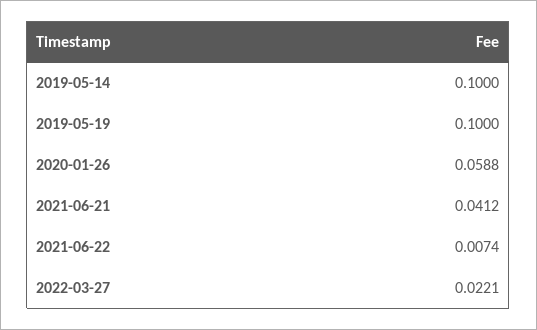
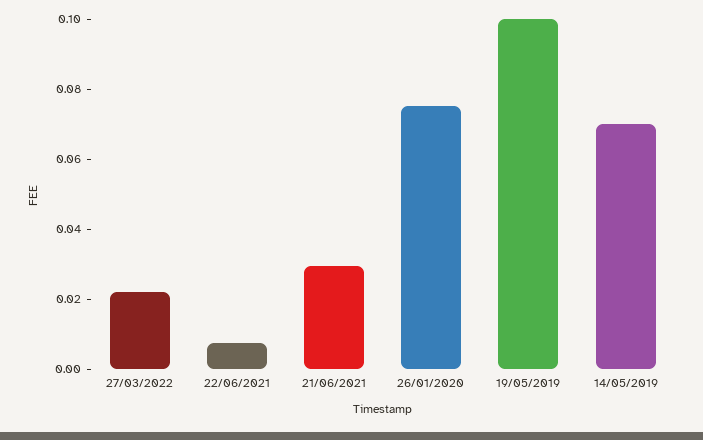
  {
-   "2019-05-14": 0.1,
+   "2019-05-14": 0.07,
    "2019-05-19": 0.1,
-   "2020-01-26": 0.0588,
+   "2020-01-26": 0.075,
-   "2021-06-21": 0.0412,
+   "2021-06-21": 0.03,
    "2021-06-22": 0.0074,
    "2022-03-27": 0.0221
  }

